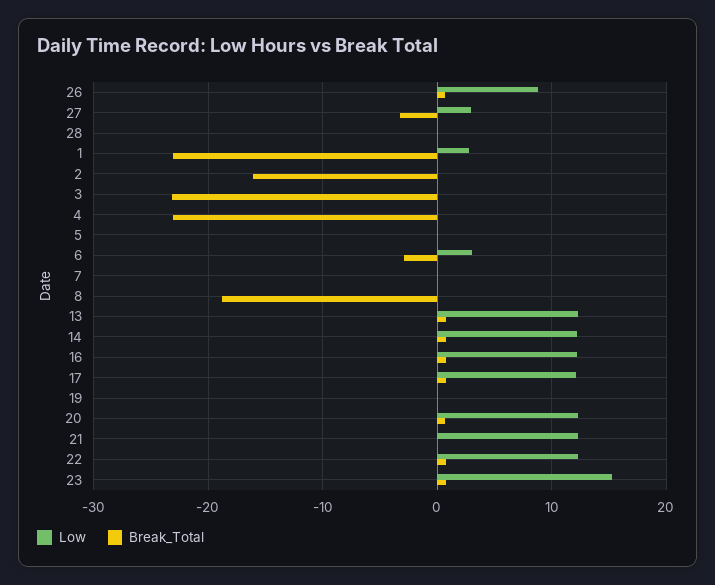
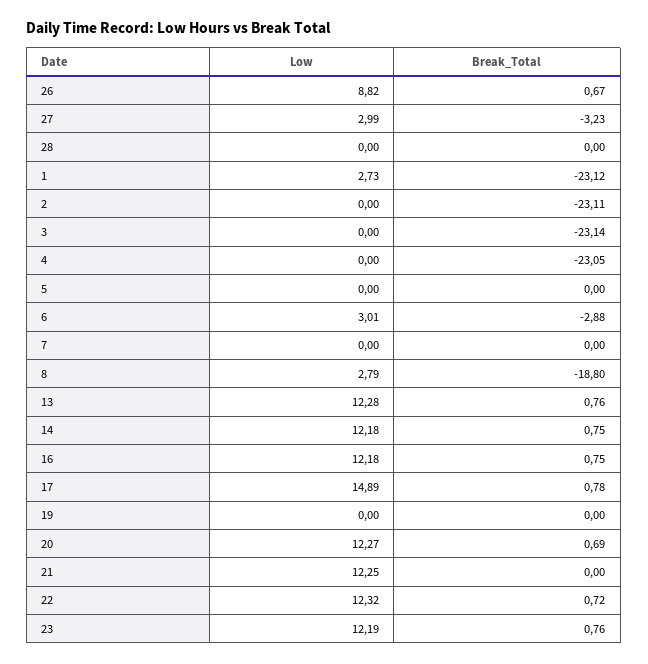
  {
    "Low": {
      "26": 8.82,
      "27": 2.99,
      "28": 0,
      "1": 2.73,
      "2": 0,
      "3": 0,
      "4": 0,
      "5": 0,
      "6": 3.01,
      "7": 0,
-     "8": 0,
+     "8": 2.79,
      "13": 12.28,
      "14": 12.18,
      "16": 12.18,
-     "17": 12,
+     "17": 14.89,
      "19": 0,
      "20": 12.27,
      "21": 12.25,
      "22": 12.32,
-     "23": 15
+     "23": 12.19
    },
    "Break_Total": {
      "26": 0.67,
      "27": -3.23,
      "28": 0,
      "1": -23.12,
-     "2": -16,
+     "2": -23.11,
      "3": -23.14,
      "4": -23.05,
      "5": 0,
      "6": -2.88,
      "7": 0,
      "8": -18.8,
      "13": 0.76,
      "14": 0.75,
      "16": 0.75,
      "17": 0.78,
      "19": 0,
      "20": 0.69,
      "21": 0,
      "22": 0.72,
      "23": 0.76
    }
  }

